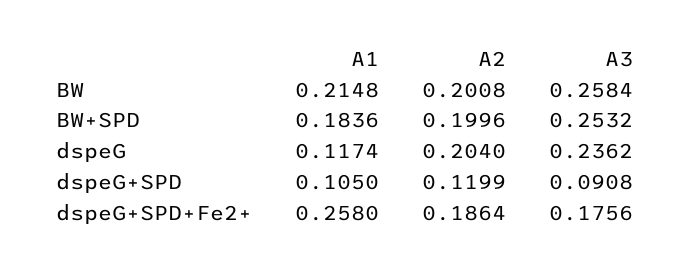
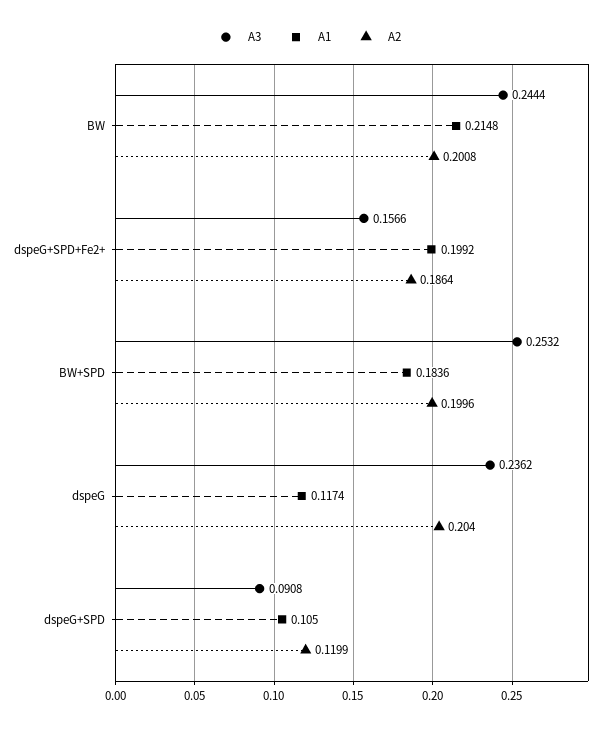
  {
    "A1": {
      "BW": 0.2148,
      "BW+SPD": 0.1836,
      "dspeG": 0.1174,
      "dspeG+SPD": 0.105,
-     "dspeG+SPD+Fe2+": 0.258
+     "dspeG+SPD+Fe2+": 0.1992
    },
    "A2": {
      "BW": 0.2008,
      "BW+SPD": 0.1996,
      "dspeG": 0.204,
      "dspeG+SPD": 0.1199,
      "dspeG+SPD+Fe2+": 0.1864
    },
    "A3": {
-     "BW": 0.2584,
+     "BW": 0.2444,
      "BW+SPD": 0.2532,
      "dspeG": 0.2362,
      "dspeG+SPD": 0.0908,
-     "dspeG+SPD+Fe2+": 0.1756
+     "dspeG+SPD+Fe2+": 0.1566
    }
  }

